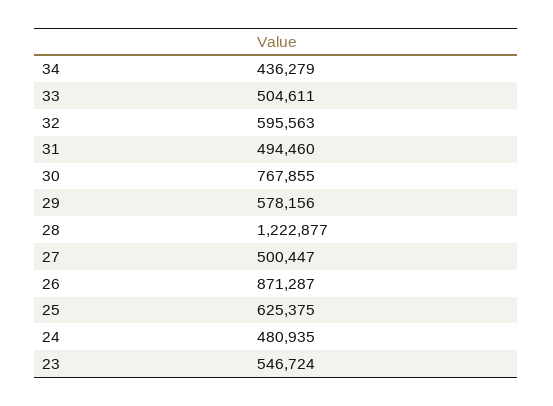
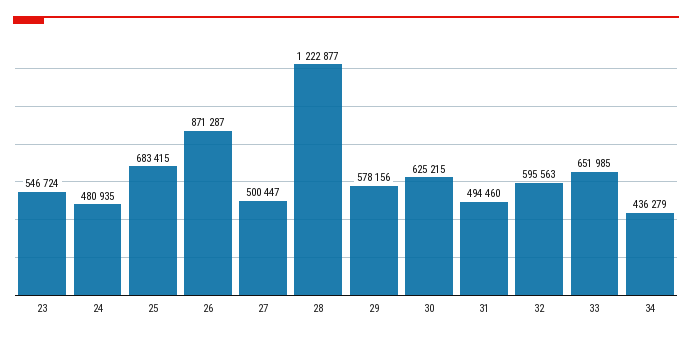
  {
    "34": 436279,
-   "33": 504611,
+   "33": 651985,
    "32": 595563,
    "31": 494460,
-   "30": 767855,
+   "30": 625215,
    "29": 578156,
    "28": 1222877,
    "27": 500447,
    "26": 871287,
-   "25": 625375,
+   "25": 683415,
    "24": 480935,
    "23": 546724
  }

